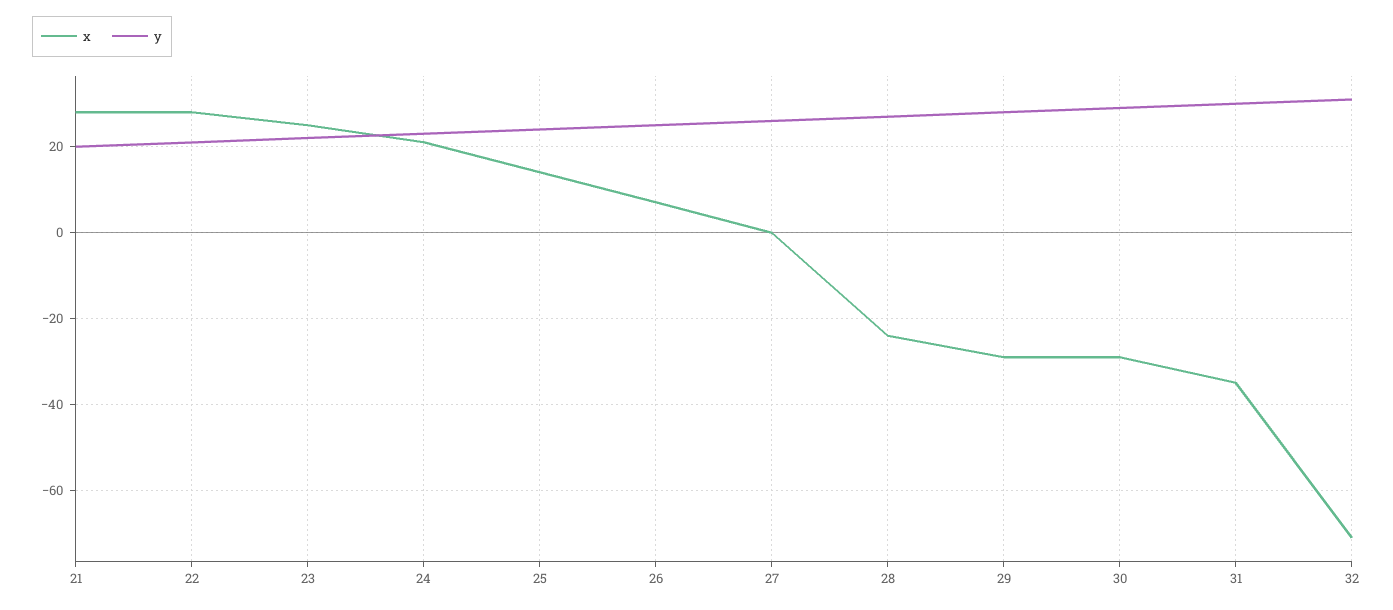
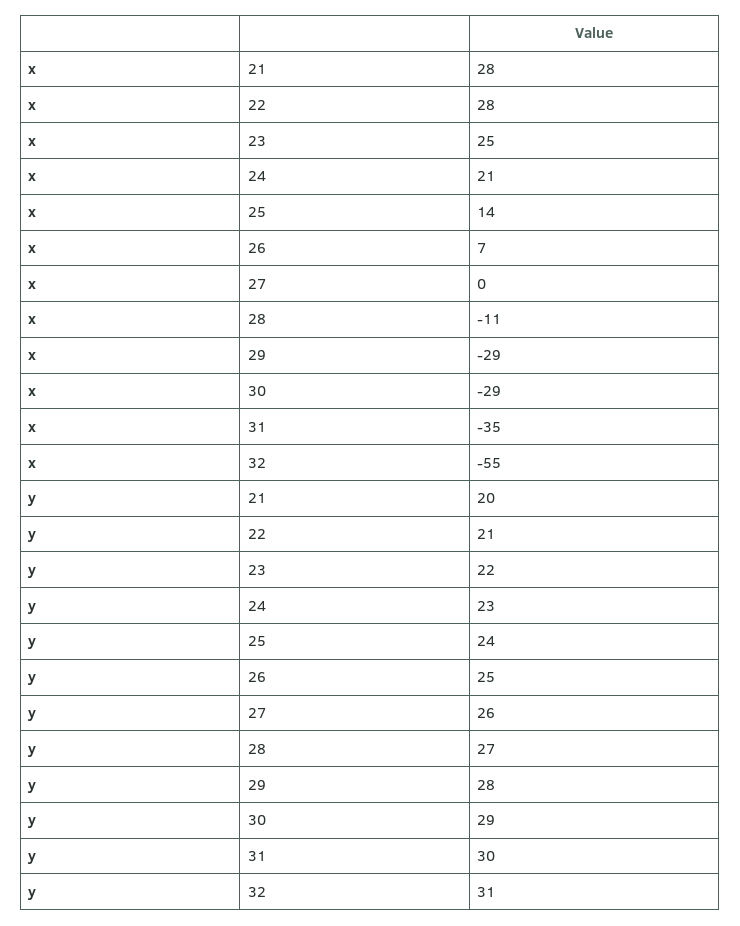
  {
    "x": {
      "21": 28,
      "22": 28,
      "23": 25,
      "24": 21,
      "25": 14,
      "26": 7,
      "27": 0,
-     "28": -25,
+     "28": -11,
      "29": -29,
      "30": -29,
      "31": -35,
-     "32": -70
+     "32": -55
    },
    "y": {
      "21": 20,
      "22": 21,
      "23": 22,
      "24": 23,
      "25": 24,
      "26": 25,
      "27": 26,
      "28": 27,
      "29": 28,
      "30": 29,
      "31": 30,
      "32": 31
    }
  }

